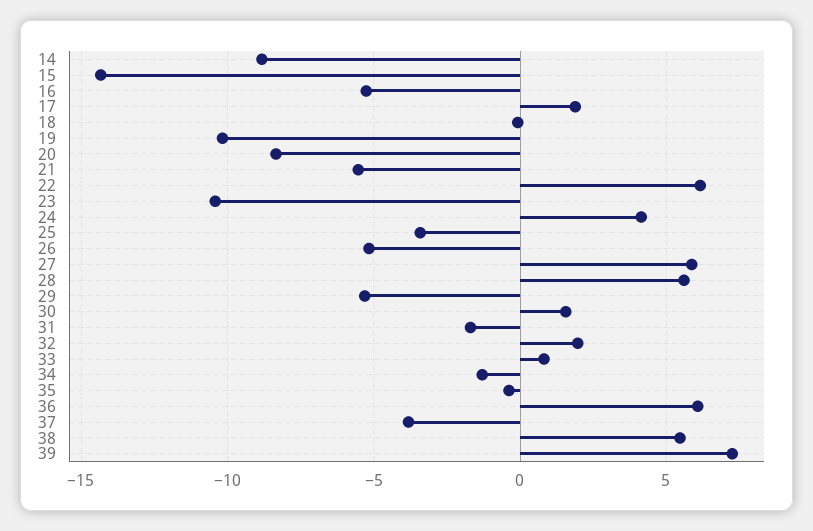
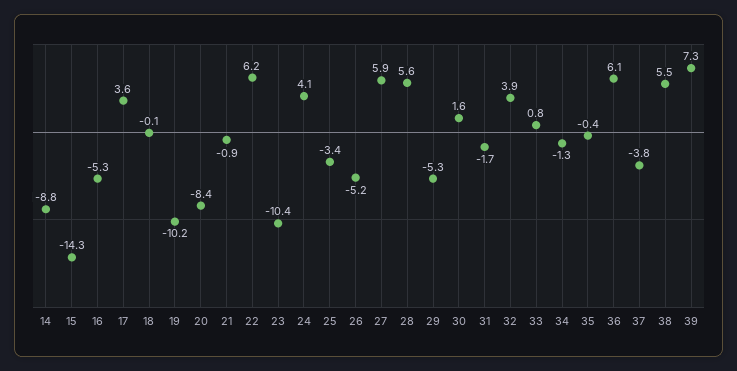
  {
    "14": -8.8,
    "15": -14.3,
    "16": -5.3,
-   "17": 2,
+   "17": 3.6,
    "18": -0.1,
    "19": -10.2,
    "20": -8.4,
-   "21": -5.5,
+   "21": -0.9,
    "22": 6.2,
    "23": -10.4,
    "24": 4.1,
    "25": -3.4,
    "26": -5.2,
    "27": 5.9,
    "28": 5.6,
    "29": -5.3,
    "30": 1.6,
    "31": -1.7,
-   "32": 2,
+   "32": 3.9,
    "33": 0.8,
    "34": -1.3,
    "35": -0.4,
    "36": 6.1,
    "37": -3.8,
    "38": 5.5,
    "39": 7.3
  }

